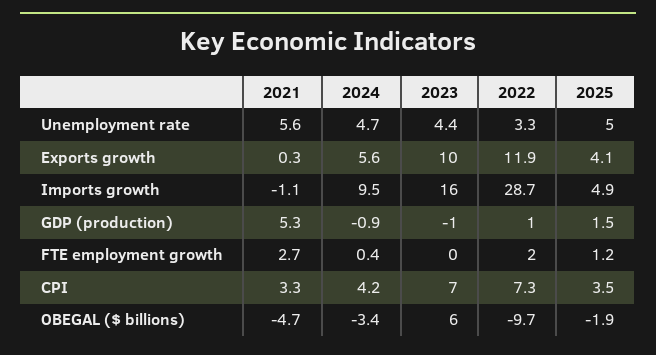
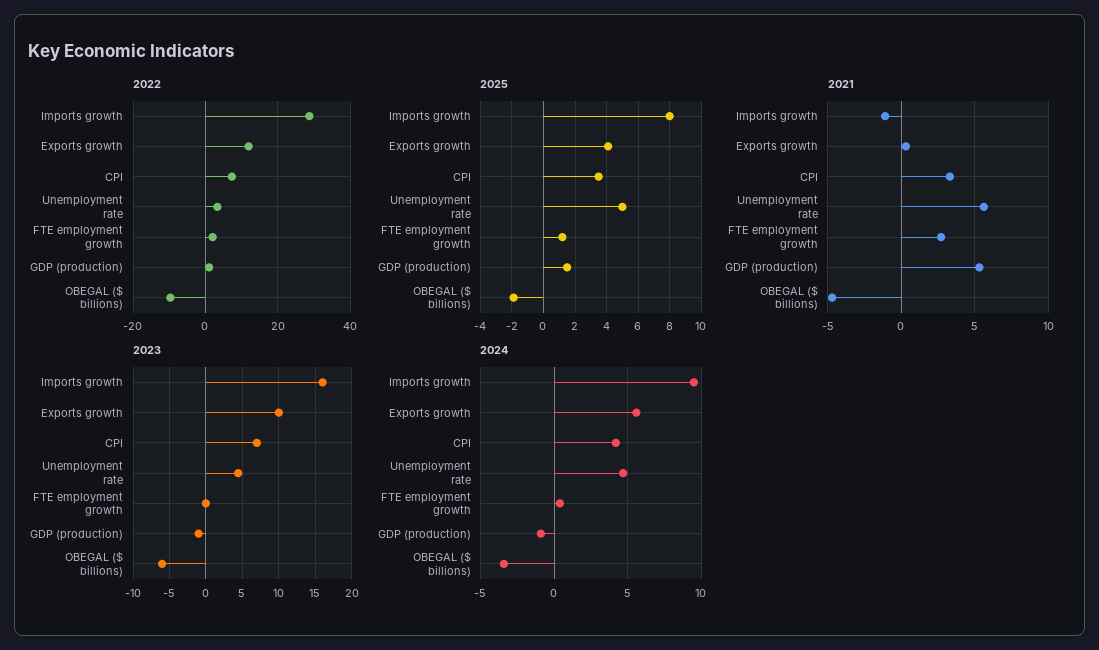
  {
    "2021": {
      "Unemployment rate": 5.6,
      "Exports growth": 0.3,
      "Imports growth": -1.1,
      "GDP (production)": 5.3,
      "FTE employment growth": 2.7,
      "CPI": 3.3,
      "OBEGAL ($ billions)": -4.7
    },
    "2024": {
      "Unemployment rate": 4.7,
      "Exports growth": 5.6,
      "Imports growth": 9.5,
      "GDP (production)": -0.9,
      "FTE employment growth": 0.4,
      "CPI": 4.2,
      "OBEGAL ($ billions)": -3.4
    },
    "2023": {
      "Unemployment rate": 4.4,
      "Exports growth": 10,
      "Imports growth": 16,
      "GDP (production)": -1,
      "FTE employment growth": 0,
      "CPI": 7,
-     "OBEGAL ($ billions)": 6
+     "OBEGAL ($ billions)": -6
    },
    "2022": {
      "Unemployment rate": 3.3,
      "Exports growth": 11.9,
      "Imports growth": 28.7,
      "GDP (production)": 1,
      "FTE employment growth": 2,
      "CPI": 7.3,
      "OBEGAL ($ billions)": -9.7
    },
    "2025": {
      "Unemployment rate": 5,
      "Exports growth": 4.1,
-     "Imports growth": 4.9,
+     "Imports growth": 8,
      "GDP (production)": 1.5,
      "FTE employment growth": 1.2,
      "CPI": 3.5,
      "OBEGAL ($ billions)": -1.9
    }
  }

